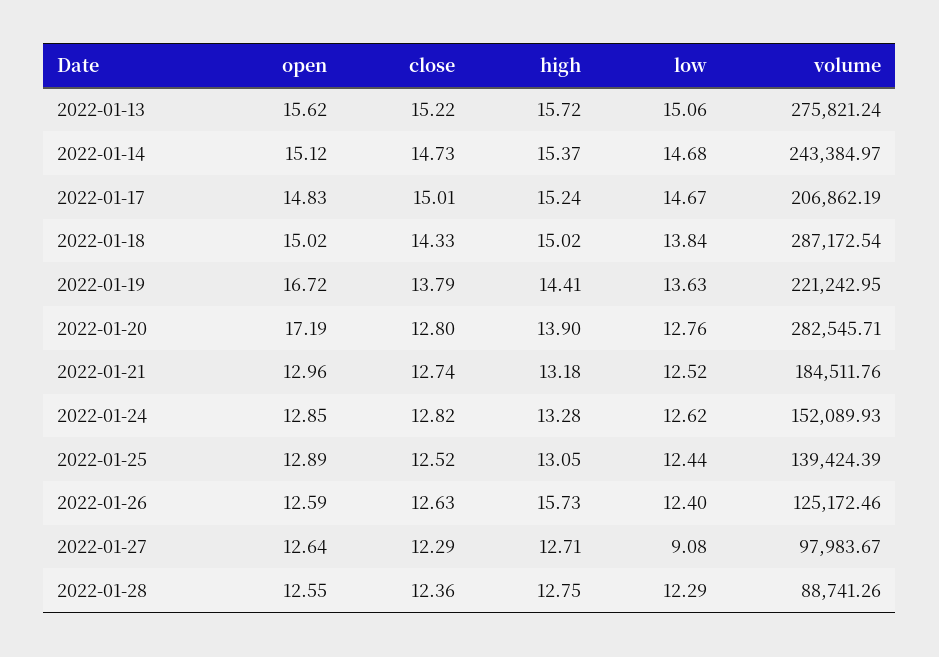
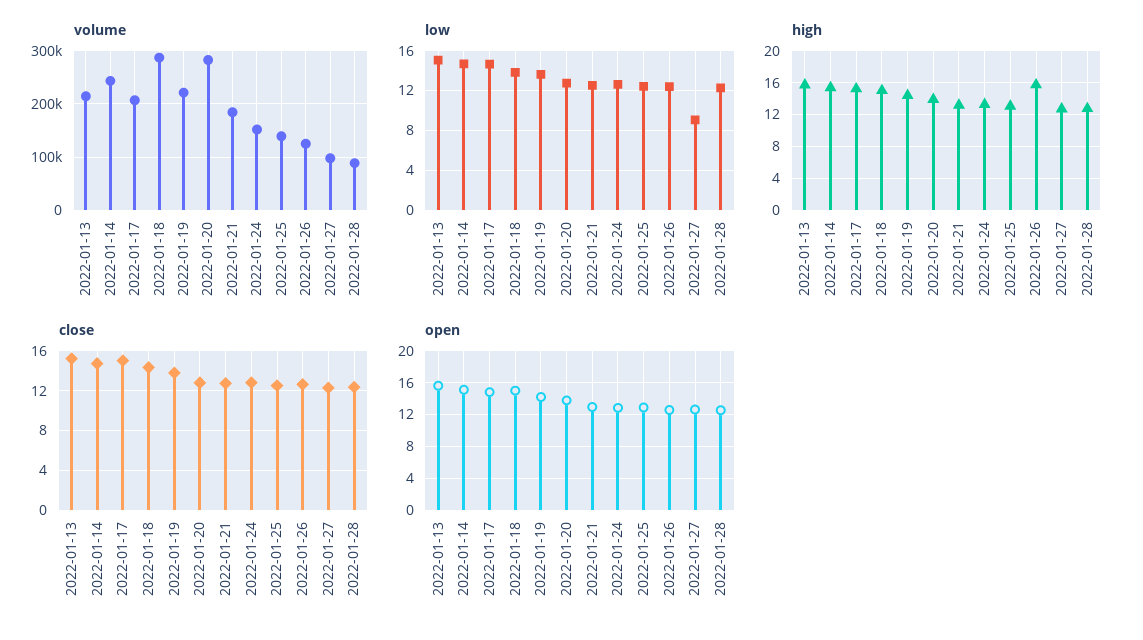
  {
    "open": {
      "2022-01-13": 15.62,
      "2022-01-14": 15.12,
      "2022-01-17": 14.83,
      "2022-01-18": 15.02,
-     "2022-01-19": 16.72,
+     "2022-01-19": 14,
-     "2022-01-20": 17.19,
+     "2022-01-20": 14,
      "2022-01-21": 12.96,
      "2022-01-24": 12.85,
      "2022-01-25": 12.89,
      "2022-01-26": 12.59,
      "2022-01-27": 12.64,
      "2022-01-28": 12.55
    },
    "close": {
      "2022-01-13": 15.22,
      "2022-01-14": 14.73,
      "2022-01-17": 15.01,
      "2022-01-18": 14.33,
      "2022-01-19": 13.79,
      "2022-01-20": 12.8,
      "2022-01-21": 12.74,
      "2022-01-24": 12.82,
      "2022-01-25": 12.52,
      "2022-01-26": 12.63,
      "2022-01-27": 12.29,
      "2022-01-28": 12.36
    },
    "high": {
      "2022-01-13": 15.72,
      "2022-01-14": 15.37,
      "2022-01-17": 15.24,
      "2022-01-18": 15.02,
      "2022-01-19": 14.41,
      "2022-01-20": 13.9,
      "2022-01-21": 13.18,
      "2022-01-24": 13.28,
      "2022-01-25": 13.05,
      "2022-01-26": 15.73,
      "2022-01-27": 12.71,
      "2022-01-28": 12.75
    },
    "low": {
      "2022-01-13": 15.06,
      "2022-01-14": 14.68,
      "2022-01-17": 14.67,
      "2022-01-18": 13.84,
      "2022-01-19": 13.63,
      "2022-01-20": 12.76,
      "2022-01-21": 12.52,
      "2022-01-24": 12.62,
      "2022-01-25": 12.44,
      "2022-01-26": 12.4,
      "2022-01-27": 9.08,
      "2022-01-28": 12.29
    },
    "volume": {
-     "2022-01-13": 275821.24,
+     "2022-01-13": 220000,
      "2022-01-14": 243384.97,
      "2022-01-17": 206862.19,
      "2022-01-18": 287172.54,
      "2022-01-19": 221242.95,
      "2022-01-20": 282545.71,
      "2022-01-21": 184511.76,
      "2022-01-24": 152089.93,
      "2022-01-25": 139424.39,
      "2022-01-26": 125172.46,
      "2022-01-27": 97983.67,
      "2022-01-28": 88741.26
    }
  }

